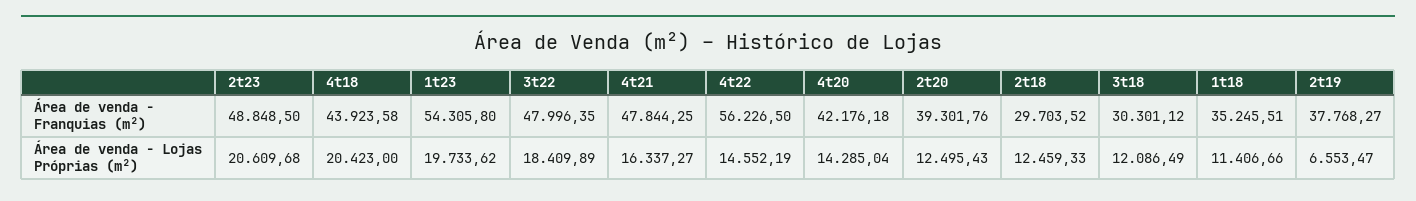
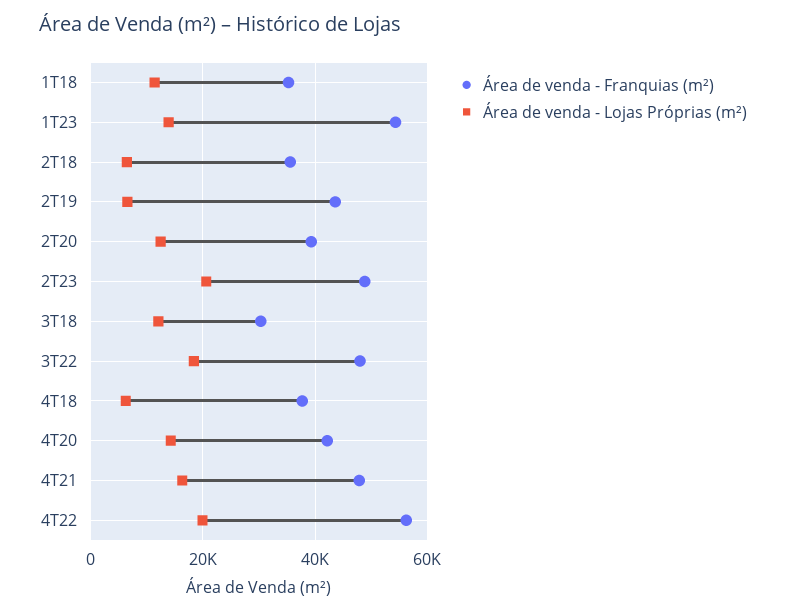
  {
    "Área de venda - Franquias (m²)": {
      "2t23": 48848.5,
-     "4t18": 43923.58,
+     "4t18": 38000,
      "1t23": 54305.8,
      "3t22": 47996.35,
      "4t21": 47844.25,
      "4t22": 56226.5,
      "4t20": 42176.18,
      "2t20": 39301.76,
-     "2t18": 29703.52,
+     "2t18": 36000,
      "3t18": 30301.12,
      "1t18": 35245.51,
-     "2t19": 37768.27
+     "2t19": 44000
    },
    "Área de venda - Lojas Próprias (m²)": {
      "2t23": 20609.68,
-     "4t18": 20423,
+     "4t18": 6000,
-     "1t23": 19733.62,
+     "1t23": 14000,
      "3t22": 18409.89,
      "4t21": 16337.27,
-     "4t22": 14552.19,
+     "4t22": 20000,
      "4t20": 14285.04,
      "2t20": 12495.43,
-     "2t18": 12459.33,
+     "2t18": 6000,
      "3t18": 12086.49,
      "1t18": 11406.66,
      "2t19": 6553.47
    }
  }

